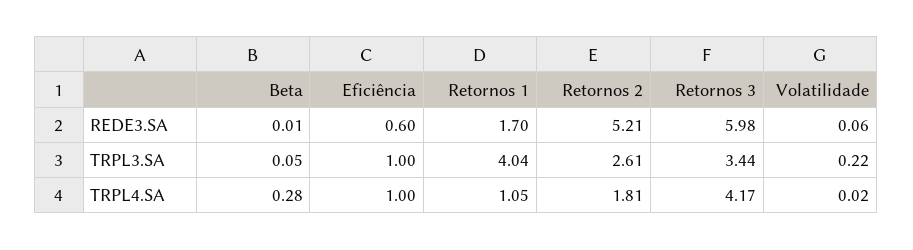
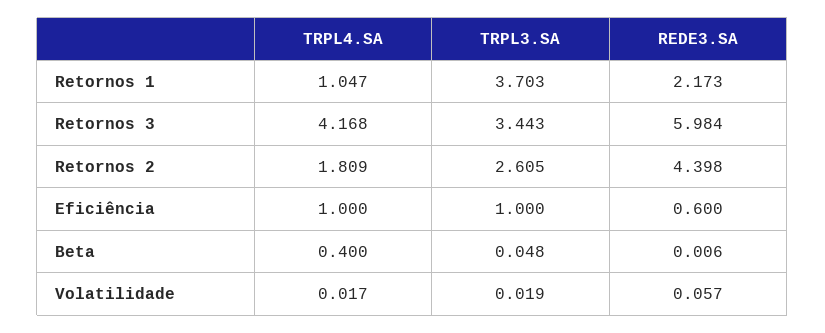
  {
    "Beta": {
      "REDE3.SA": 0.006,
      "TRPL3.SA": 0.048,
-     "TRPL4.SA": 0.28
+     "TRPL4.SA": 0.4
    },
    "Eficiência": {
      "REDE3.SA": 0.6,
      "TRPL3.SA": 1,
      "TRPL4.SA": 1
    },
    "Retornos 1": {
-     "REDE3.SA": 1.7,
+     "REDE3.SA": 2.173,
-     "TRPL3.SA": 4.04,
+     "TRPL3.SA": 3.703,
      "TRPL4.SA": 1.047
    },
    "Retornos 2": {
-     "REDE3.SA": 5.21,
+     "REDE3.SA": 4.398,
      "TRPL3.SA": 2.605,
      "TRPL4.SA": 1.809
    },
    "Retornos 3": {
      "REDE3.SA": 5.984,
      "TRPL3.SA": 3.443,
      "TRPL4.SA": 4.168
    },
    "Volatilidade": {
      "REDE3.SA": 0.057,
-     "TRPL3.SA": 0.22,
+     "TRPL3.SA": 0.019,
      "TRPL4.SA": 0.017
    }
  }

